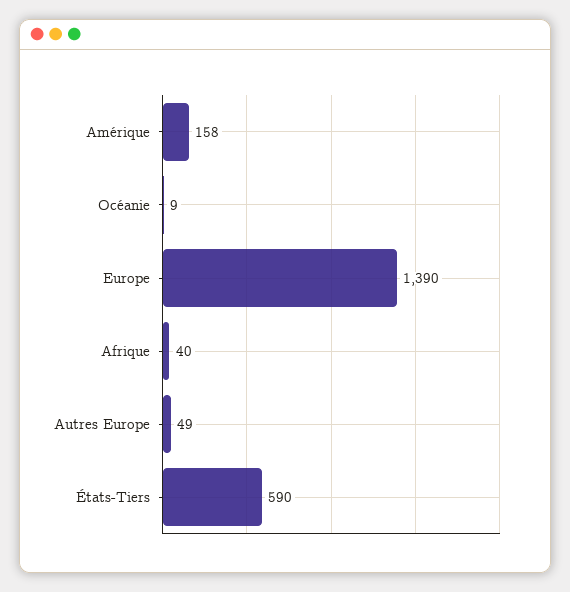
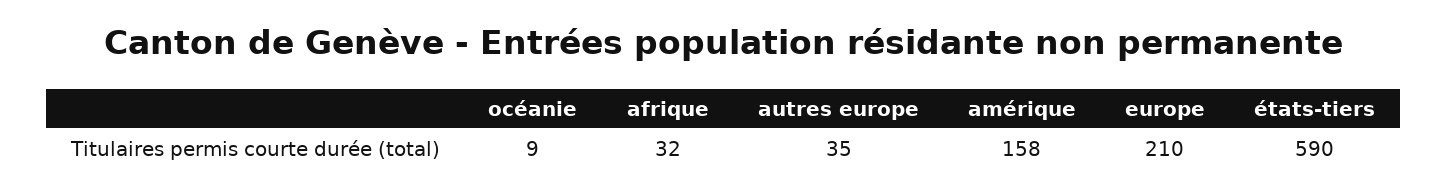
  {
    "Amérique": 158,
    "Océanie": 9,
-   "Europe": 1390,
+   "Europe": 210,
-   "Afrique": 40,
+   "Afrique": 32,
-   "Autres Europe": 49,
+   "Autres Europe": 35,
    "États-Tiers": 590
  }

